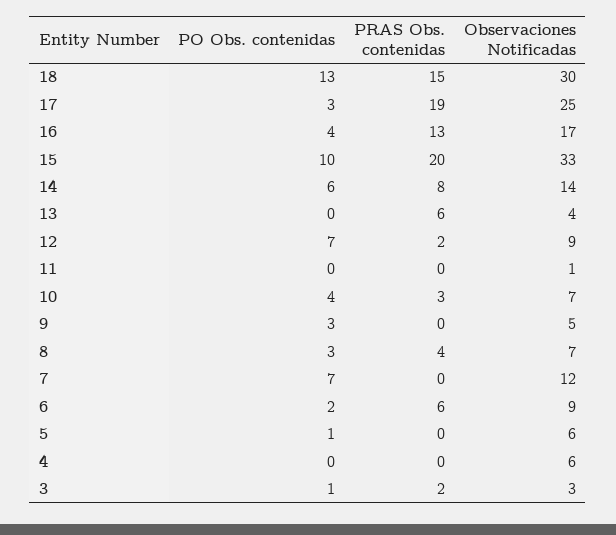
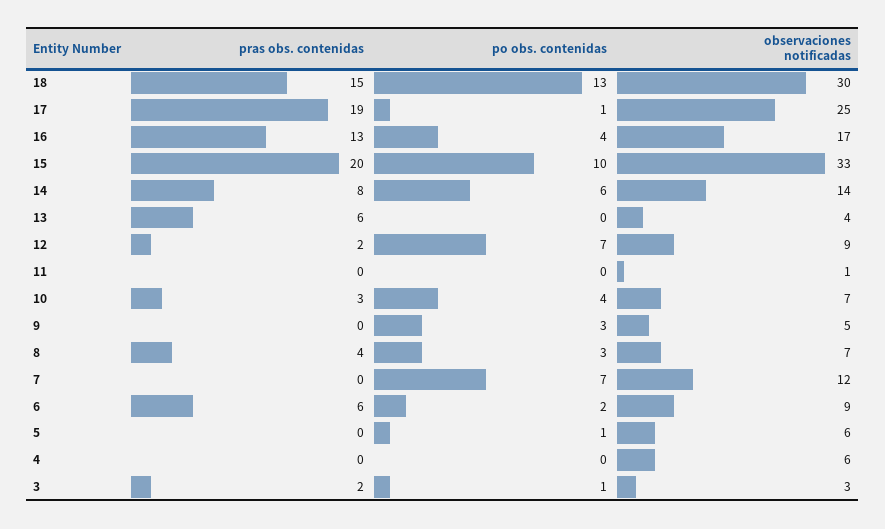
  {
    "PO Obs. contenidas": {
      "18": 13,
-     "17": 3,
+     "17": 1,
      "16": 4,
      "15": 10,
      "14": 6,
      "13": 0,
      "12": 7,
      "11": 0,
      "10": 4,
      "9": 3,
      "8": 3,
      "7": 7,
      "6": 2,
      "5": 1,
      "4": 0,
      "3": 1
    },
    "PRAS Obs. contenidas": {
      "18": 15,
      "17": 19,
      "16": 13,
      "15": 20,
      "14": 8,
      "13": 6,
      "12": 2,
      "11": 0,
      "10": 3,
      "9": 0,
      "8": 4,
      "7": 0,
      "6": 6,
      "5": 0,
      "4": 0,
      "3": 2
    },
    "Observaciones Notificadas": {
      "18": 30,
      "17": 25,
      "16": 17,
      "15": 33,
      "14": 14,
      "13": 4,
      "12": 9,
      "11": 1,
      "10": 7,
      "9": 5,
      "8": 7,
      "7": 12,
      "6": 9,
      "5": 6,
      "4": 6,
      "3": 3
    }
  }

